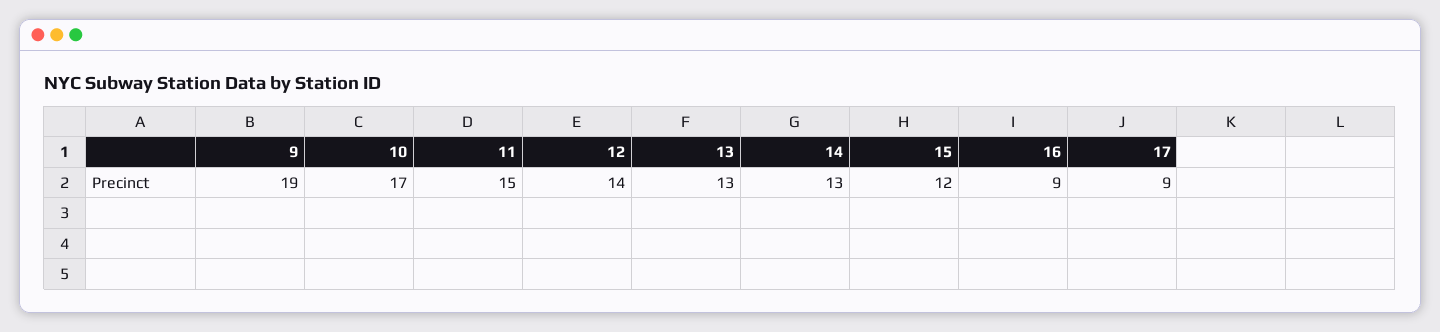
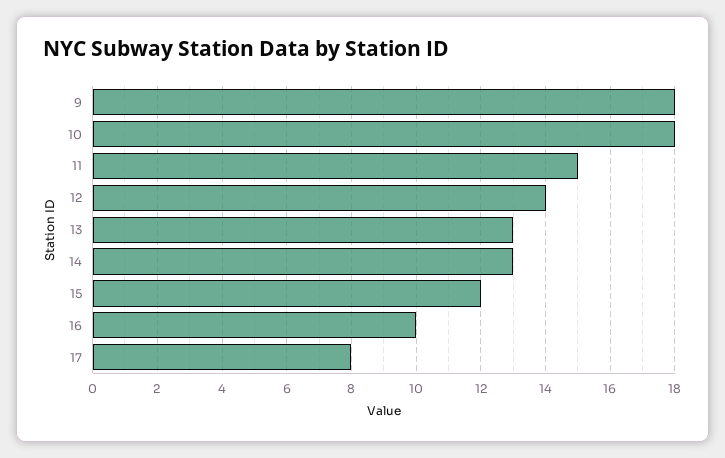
  {
-   "9": 19,
+   "9": 18,
-   "10": 17,
+   "10": 18,
    "11": 15,
    "12": 14,
    "13": 13,
    "14": 13,
    "15": 12,
-   "16": 9,
+   "16": 10,
-   "17": 9
+   "17": 8
  }

